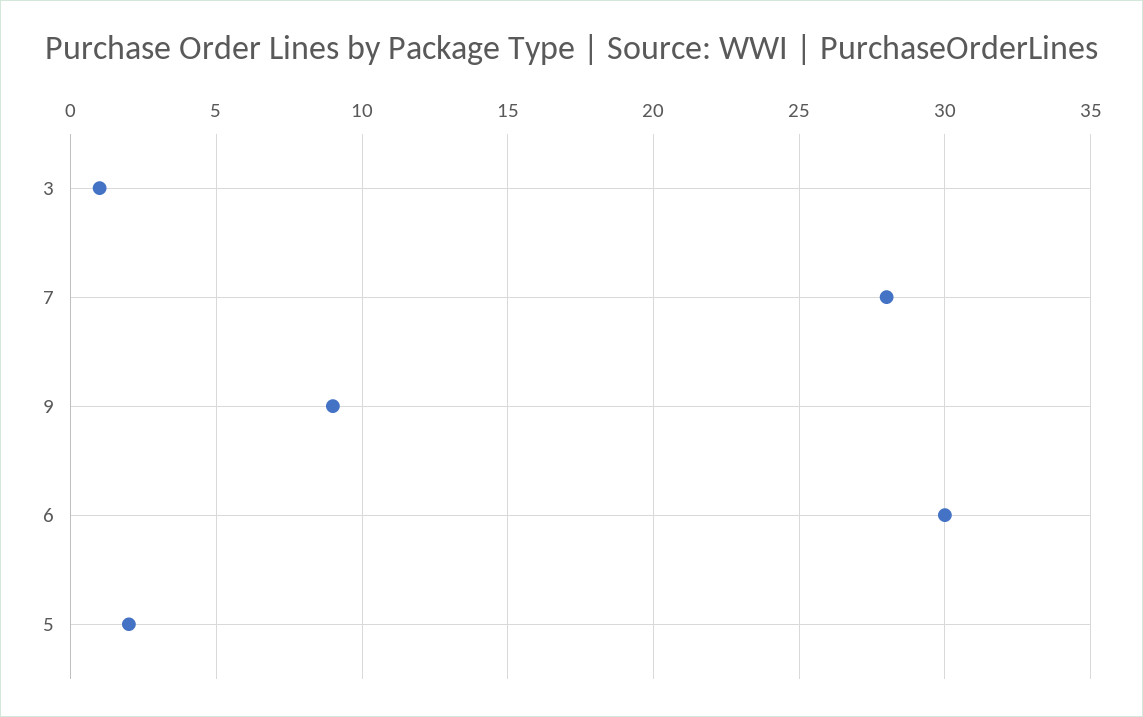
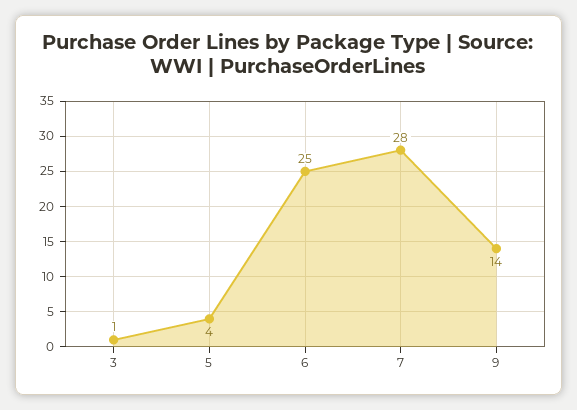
  {
    "3": 1,
    "7": 28,
-   "9": 9,
+   "9": 14,
-   "6": 30,
+   "6": 25,
-   "5": 2
+   "5": 4
  }

